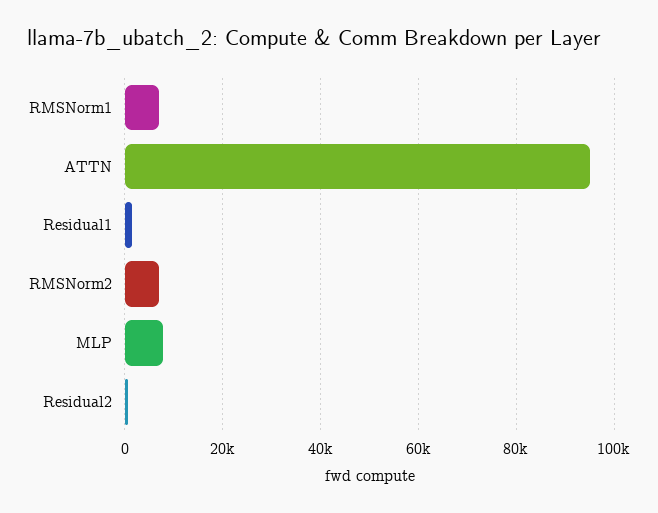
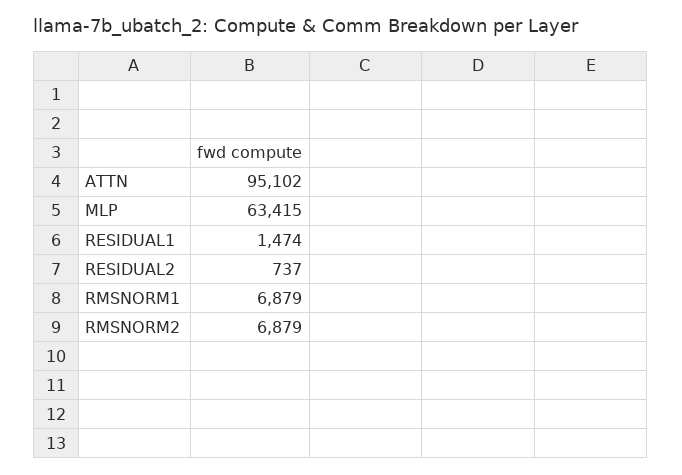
  {
    "RMSNorm1": 6879,
    "ATTN": 95102,
    "Residual1": 1474,
    "RMSNorm2": 6879,
-   "MLP": 8000,
+   "MLP": 63415,
    "Residual2": 737
  }

